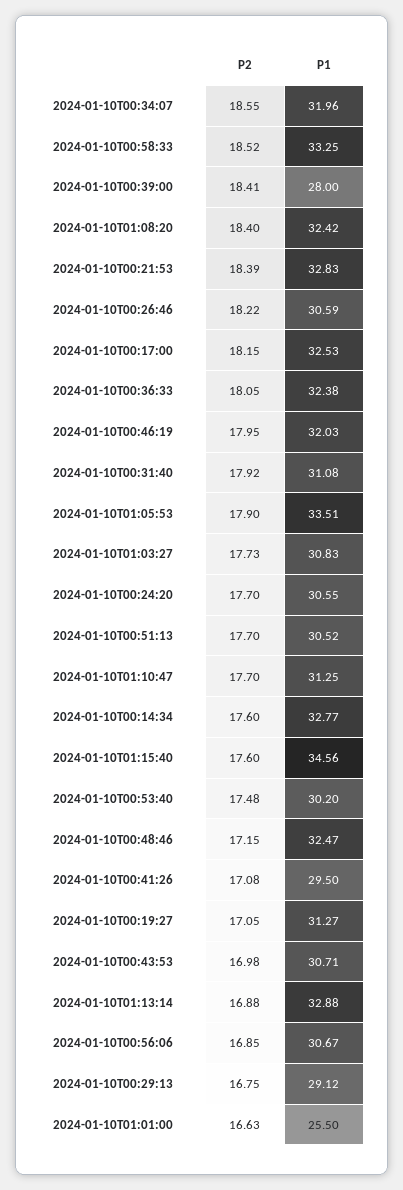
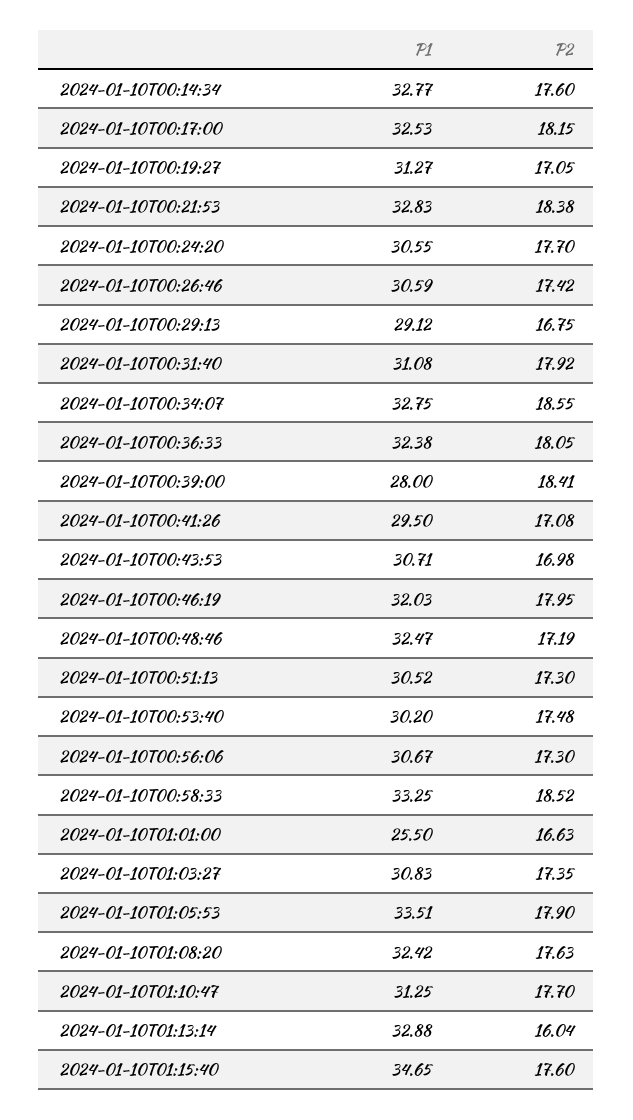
  {
    "P2": {
      "2024-01-10T00:34:07": 18.55,
      "2024-01-10T00:58:33": 18.52,
      "2024-01-10T00:39:00": 18.41,
-     "2024-01-10T01:08:20": 18.4,
+     "2024-01-10T01:08:20": 17.63,
-     "2024-01-10T00:21:53": 18.39,
+     "2024-01-10T00:21:53": 18.38,
-     "2024-01-10T00:26:46": 18.22,
+     "2024-01-10T00:26:46": 17.42,
      "2024-01-10T00:17:00": 18.15,
      "2024-01-10T00:36:33": 18.05,
      "2024-01-10T00:46:19": 17.95,
      "2024-01-10T00:31:40": 17.92,
      "2024-01-10T01:05:53": 17.9,
-     "2024-01-10T01:03:27": 17.73,
+     "2024-01-10T01:03:27": 17.35,
      "2024-01-10T00:24:20": 17.7,
-     "2024-01-10T00:51:13": 17.7,
+     "2024-01-10T00:51:13": 17.3,
      "2024-01-10T01:10:47": 17.7,
      "2024-01-10T00:14:34": 17.6,
      "2024-01-10T01:15:40": 17.6,
      "2024-01-10T00:53:40": 17.48,
-     "2024-01-10T00:48:46": 17.15,
+     "2024-01-10T00:48:46": 17.19,
      "2024-01-10T00:41:26": 17.08,
      "2024-01-10T00:19:27": 17.05,
      "2024-01-10T00:43:53": 16.98,
-     "2024-01-10T01:13:14": 16.88,
+     "2024-01-10T01:13:14": 16.04,
-     "2024-01-10T00:56:06": 16.85,
+     "2024-01-10T00:56:06": 17.3,
      "2024-01-10T00:29:13": 16.75,
      "2024-01-10T01:01:00": 16.63
    },
    "P1": {
-     "2024-01-10T00:34:07": 31.96,
+     "2024-01-10T00:34:07": 32.75,
      "2024-01-10T00:58:33": 33.25,
      "2024-01-10T00:39:00": 28,
      "2024-01-10T01:08:20": 32.42,
      "2024-01-10T00:21:53": 32.83,
      "2024-01-10T00:26:46": 30.59,
      "2024-01-10T00:17:00": 32.53,
      "2024-01-10T00:36:33": 32.38,
      "2024-01-10T00:46:19": 32.03,
      "2024-01-10T00:31:40": 31.08,
      "2024-01-10T01:05:53": 33.51,
      "2024-01-10T01:03:27": 30.83,
      "2024-01-10T00:24:20": 30.55,
      "2024-01-10T00:51:13": 30.52,
      "2024-01-10T01:10:47": 31.25,
      "2024-01-10T00:14:34": 32.77,
-     "2024-01-10T01:15:40": 34.56,
+     "2024-01-10T01:15:40": 34.65,
      "2024-01-10T00:53:40": 30.2,
      "2024-01-10T00:48:46": 32.47,
      "2024-01-10T00:41:26": 29.5,
      "2024-01-10T00:19:27": 31.27,
      "2024-01-10T00:43:53": 30.71,
      "2024-01-10T01:13:14": 32.88,
      "2024-01-10T00:56:06": 30.67,
      "2024-01-10T00:29:13": 29.12,
      "2024-01-10T01:01:00": 25.5
    }
  }

